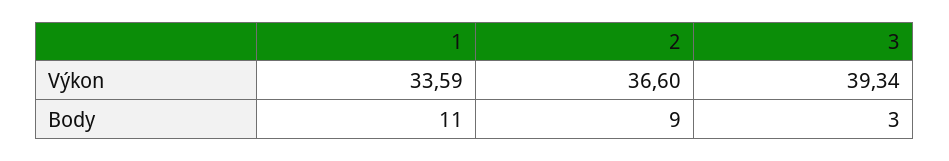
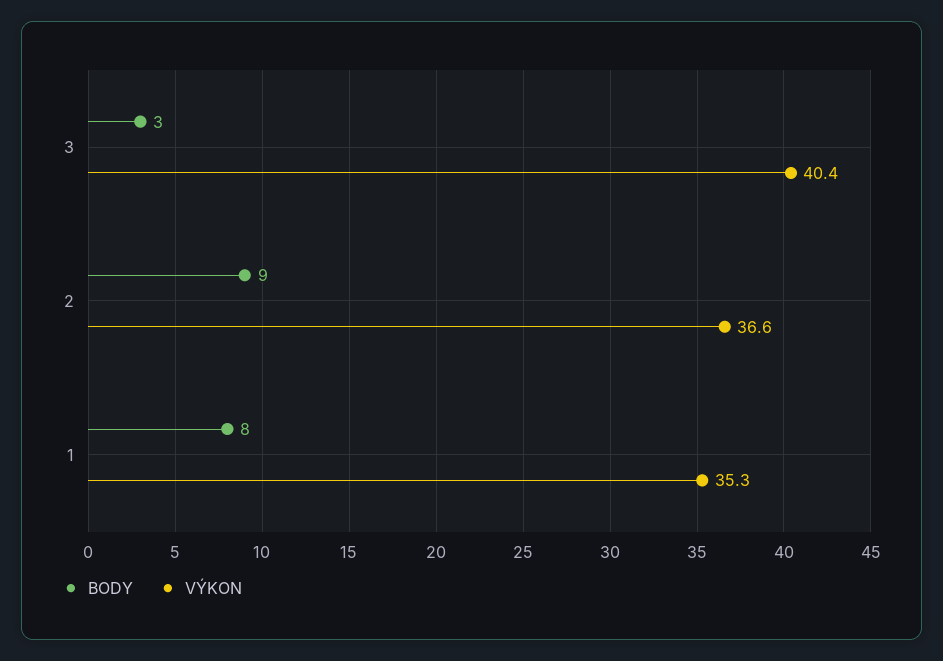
  {
    "Výkon": {
-     "1": 33.59,
+     "1": 35.3,
      "2": 36.6,
-     "3": 39.34
+     "3": 40.4
    },
    "Body": {
-     "1": 11,
+     "1": 8,
      "2": 9,
      "3": 3
    }
  }

